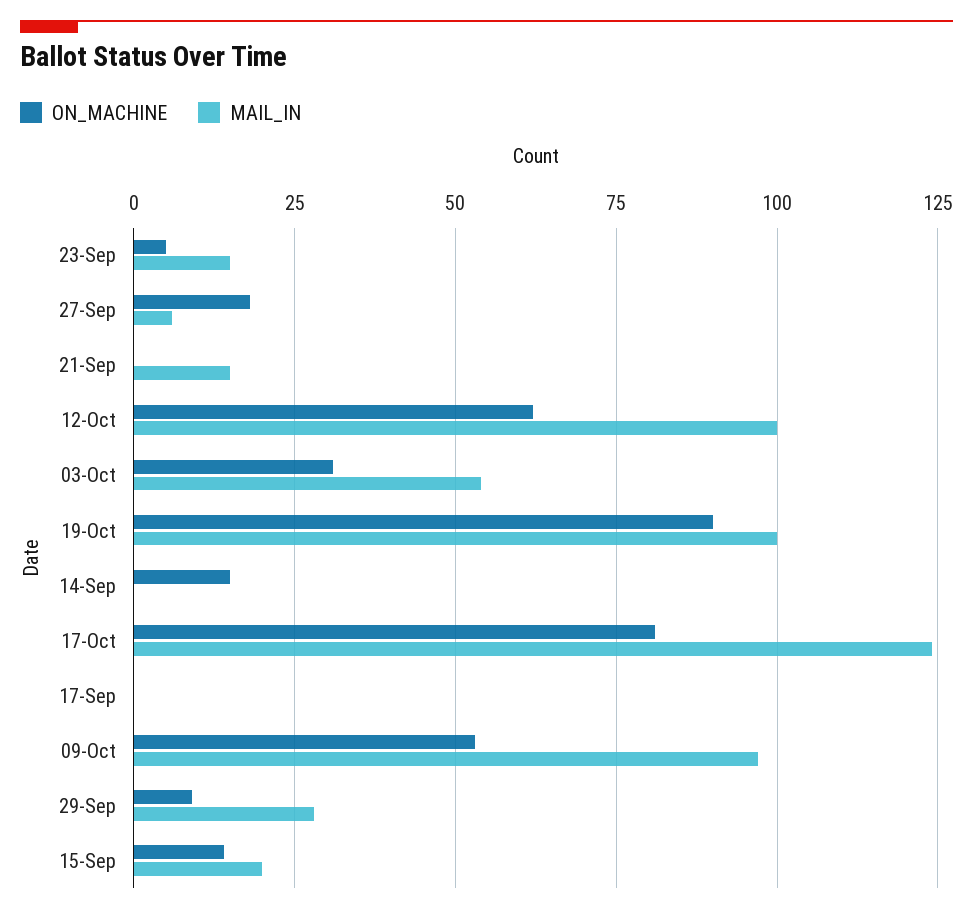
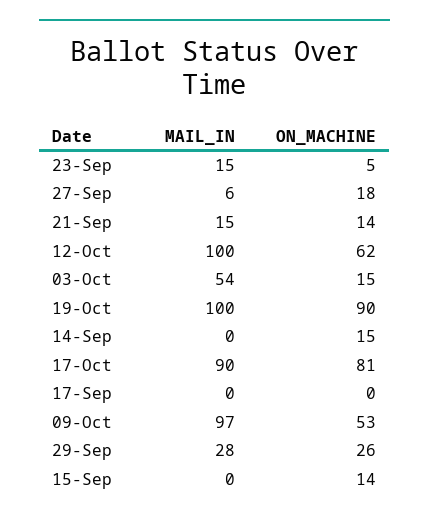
  {
    "ON_MACHINE": {
      "23-Sep": 5,
      "27-Sep": 18,
-     "21-Sep": 0,
+     "21-Sep": 14,
      "12-Oct": 62,
-     "03-Oct": 30,
+     "03-Oct": 15,
      "19-Oct": 90,
      "14-Sep": 15,
      "17-Oct": 81,
      "17-Sep": 0,
      "09-Oct": 53,
-     "29-Sep": 10,
+     "29-Sep": 26,
      "15-Sep": 14
    },
    "MAIL_IN": {
      "23-Sep": 15,
      "27-Sep": 6,
      "21-Sep": 15,
      "12-Oct": 100,
      "03-Oct": 54,
      "19-Oct": 100,
      "14-Sep": 0,
-     "17-Oct": 125,
+     "17-Oct": 90,
      "17-Sep": 0,
      "09-Oct": 97,
      "29-Sep": 28,
-     "15-Sep": 20
+     "15-Sep": 0
    }
  }

